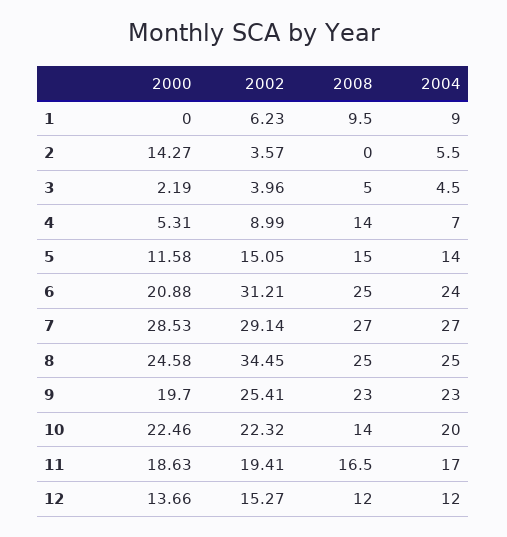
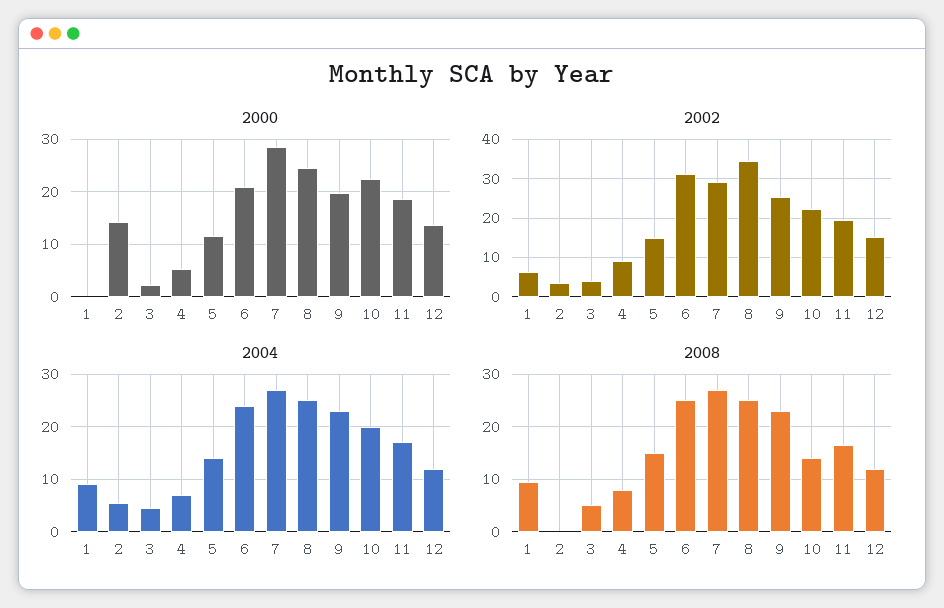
  {
    "2000": {
      "1": 0,
      "2": 14.27,
      "3": 2.19,
      "4": 5.31,
      "5": 11.58,
      "6": 20.88,
      "7": 28.53,
      "8": 24.58,
      "9": 19.7,
      "10": 22.46,
      "11": 18.63,
      "12": 13.66
    },
    "2002": {
      "1": 6.23,
      "2": 3.57,
      "3": 3.96,
      "4": 8.99,
      "5": 15.05,
      "6": 31.21,
      "7": 29.14,
      "8": 34.45,
      "9": 25.41,
      "10": 22.32,
      "11": 19.41,
      "12": 15.27
    },
    "2008": {
      "1": 9.5,
      "2": 0,
      "3": 5,
-     "4": 14,
+     "4": 8,
      "5": 15,
      "6": 25,
      "7": 27,
      "8": 25,
      "9": 23,
      "10": 14,
      "11": 16.5,
      "12": 12
    },
    "2004": {
      "1": 9,
      "2": 5.5,
      "3": 4.5,
      "4": 7,
      "5": 14,
      "6": 24,
      "7": 27,
      "8": 25,
      "9": 23,
      "10": 20,
      "11": 17,
      "12": 12
    }
  }

